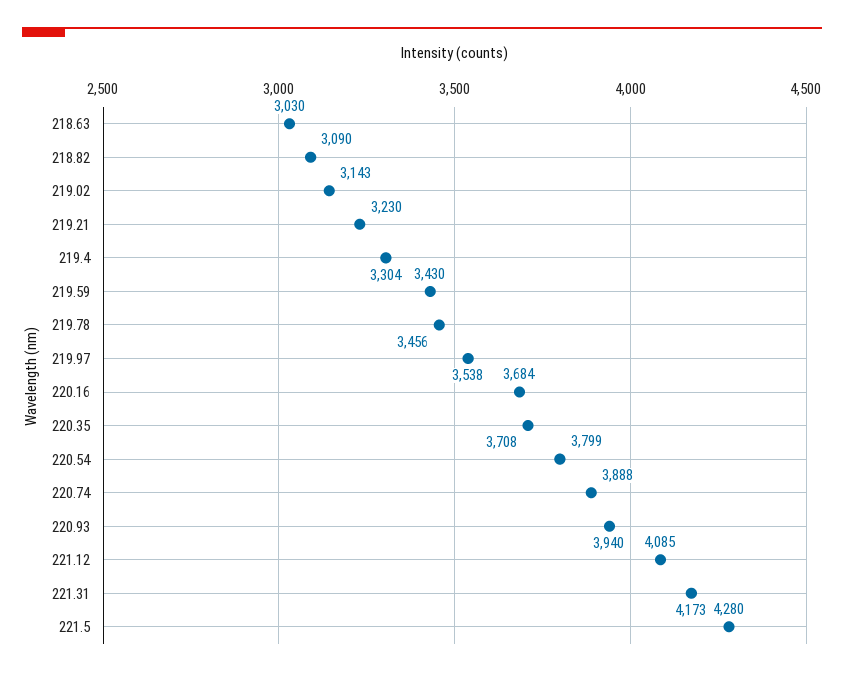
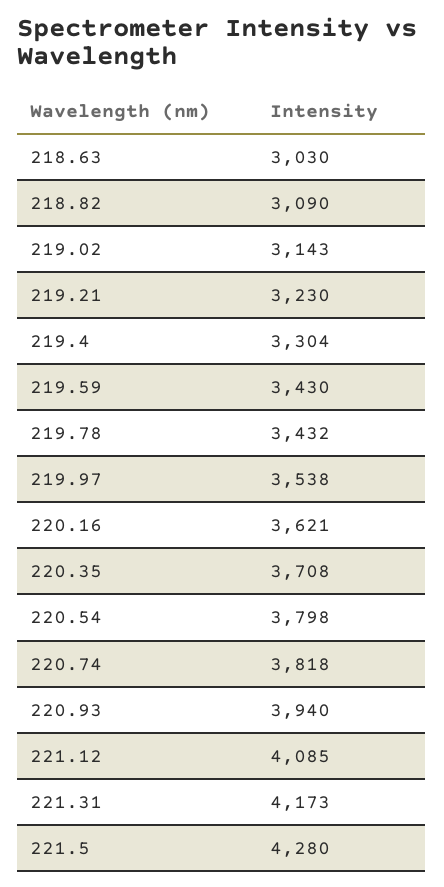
  {
    "218.63": 3030,
    "218.82": 3090,
    "219.02": 3143,
    "219.21": 3230,
    "219.4": 3304,
    "219.59": 3430,
-   "219.78": 3456,
+   "219.78": 3432,
    "219.97": 3538,
-   "220.16": 3684,
+   "220.16": 3621,
    "220.35": 3708,
-   "220.54": 3799,
+   "220.54": 3798,
-   "220.74": 3888,
+   "220.74": 3818,
    "220.93": 3940,
    "221.12": 4085,
    "221.31": 4173,
    "221.5": 4280
  }

